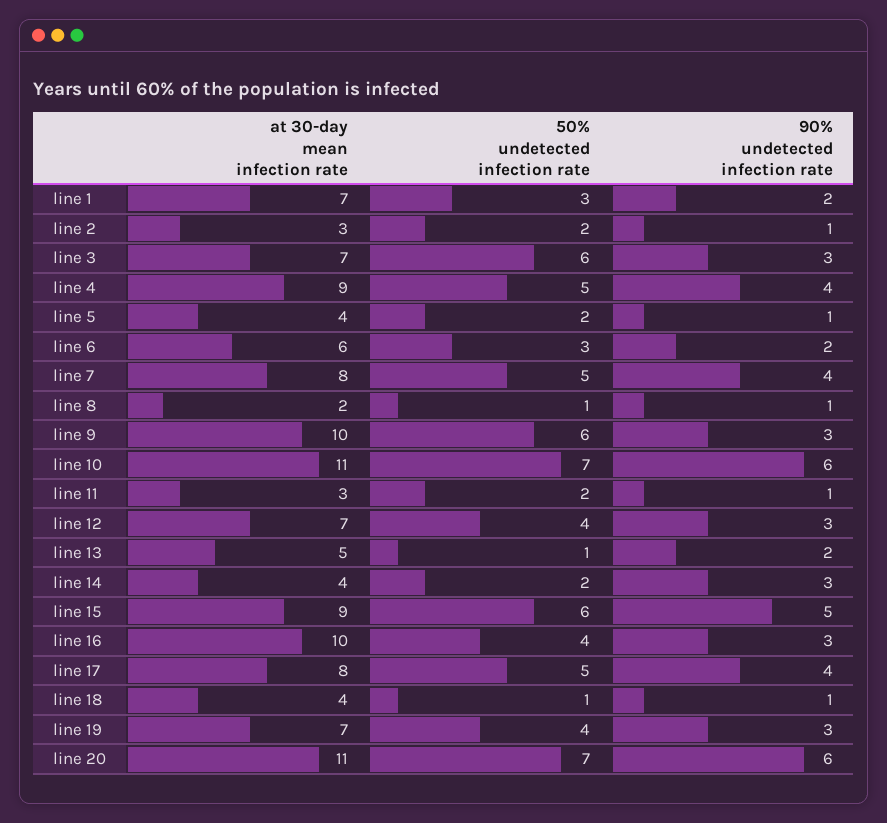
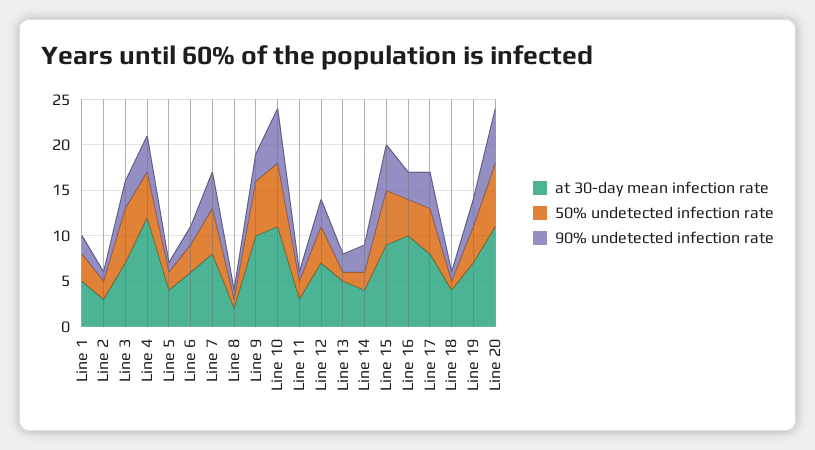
  {
    "at 30-day mean infection rate": {
-     "line 1": 7,
+     "line 1": 5,
      "line 2": 3,
      "line 3": 7,
-     "line 4": 9,
+     "line 4": 12,
      "line 5": 4,
      "line 6": 6,
      "line 7": 8,
      "line 8": 2,
      "line 9": 10,
      "line 10": 11,
      "line 11": 3,
      "line 12": 7,
      "line 13": 5,
      "line 14": 4,
      "line 15": 9,
      "line 16": 10,
      "line 17": 8,
      "line 18": 4,
      "line 19": 7,
      "line 20": 11
    },
    "50% undetected infection rate": {
      "line 1": 3,
      "line 2": 2,
      "line 3": 6,
      "line 4": 5,
      "line 5": 2,
      "line 6": 3,
      "line 7": 5,
      "line 8": 1,
      "line 9": 6,
      "line 10": 7,
      "line 11": 2,
      "line 12": 4,
      "line 13": 1,
      "line 14": 2,
      "line 15": 6,
      "line 16": 4,
      "line 17": 5,
      "line 18": 1,
      "line 19": 4,
      "line 20": 7
    },
    "90% undetected infection rate": {
      "line 1": 2,
      "line 2": 1,
      "line 3": 3,
      "line 4": 4,
      "line 5": 1,
      "line 6": 2,
      "line 7": 4,
      "line 8": 1,
      "line 9": 3,
      "line 10": 6,
      "line 11": 1,
      "line 12": 3,
      "line 13": 2,
      "line 14": 3,
      "line 15": 5,
      "line 16": 3,
      "line 17": 4,
      "line 18": 1,
      "line 19": 3,
      "line 20": 6
    }
  }

